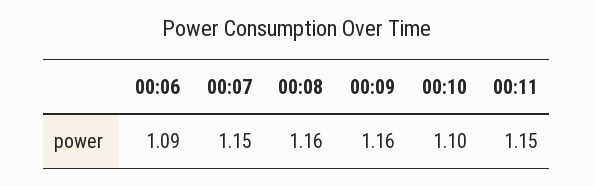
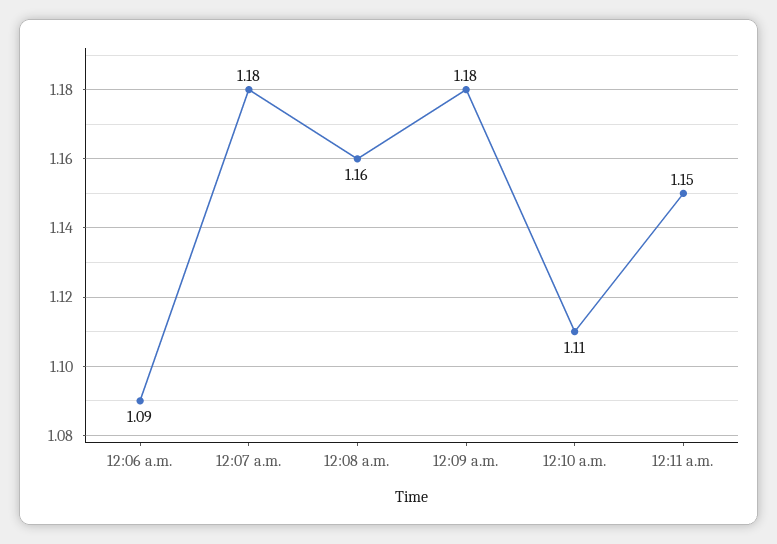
  {
    "00:06": 1.09,
-   "00:07": 1.15,
+   "00:07": 1.18,
    "00:08": 1.16,
-   "00:09": 1.16,
+   "00:09": 1.18,
-   "00:10": 1.1,
+   "00:10": 1.11,
    "00:11": 1.15
  }

